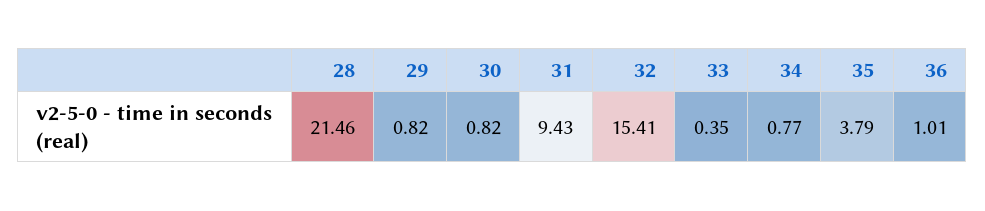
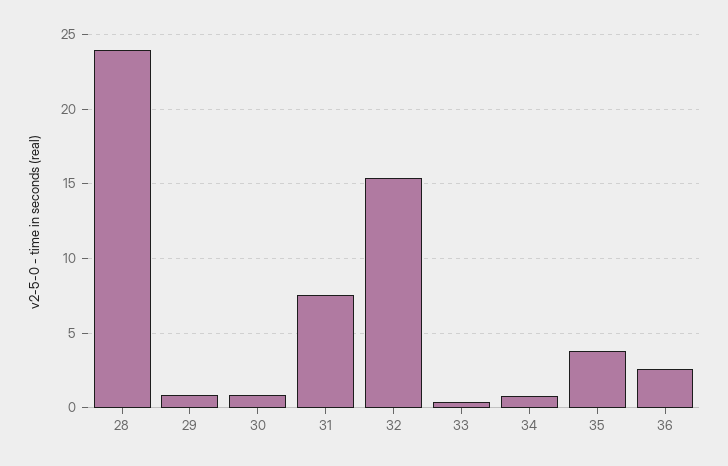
  {
-   "28": 21.46,
+   "28": 24,
    "29": 0.82,
    "30": 0.82,
-   "31": 9.43,
+   "31": 7.5,
    "32": 15.41,
    "33": 0.35,
    "34": 0.77,
    "35": 3.79,
-   "36": 1.01
+   "36": 2.5
  }

